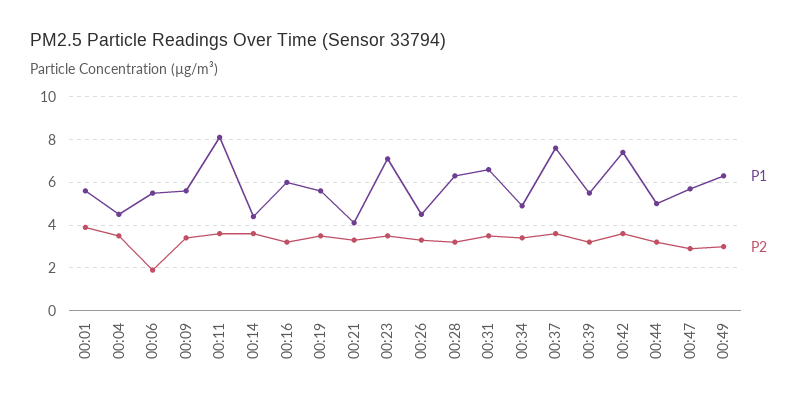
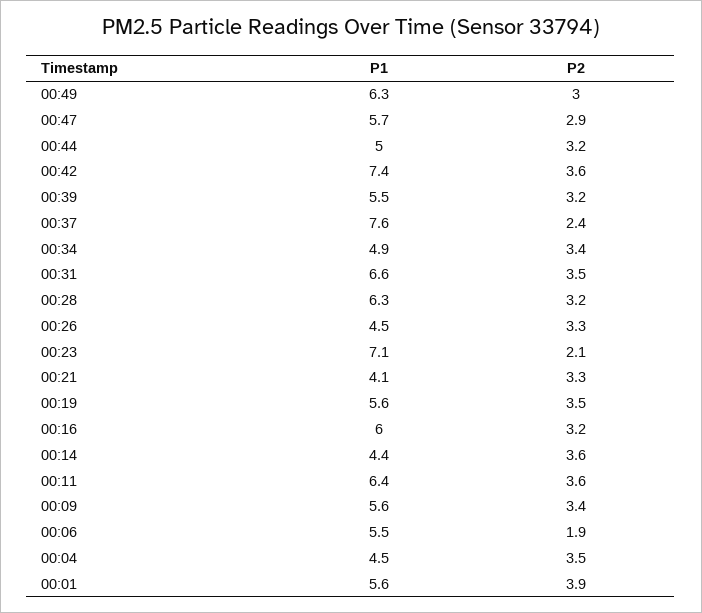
  {
    "P1": {
      "00:01": 5.6,
      "00:04": 4.5,
      "00:06": 5.5,
      "00:09": 5.6,
-     "00:11": 8,
+     "00:11": 6.4,
      "00:14": 4.4,
      "00:16": 6,
      "00:19": 5.6,
      "00:21": 4.1,
      "00:23": 7.1,
      "00:26": 4.5,
      "00:28": 6.3,
      "00:31": 6.6,
      "00:34": 4.9,
      "00:37": 7.6,
      "00:39": 5.5,
      "00:42": 7.4,
      "00:44": 5,
      "00:47": 5.7,
      "00:49": 6.3
    },
    "P2": {
      "00:01": 3.9,
      "00:04": 3.5,
      "00:06": 1.9,
      "00:09": 3.4,
      "00:11": 3.6,
      "00:14": 3.6,
      "00:16": 3.2,
      "00:19": 3.5,
      "00:21": 3.3,
-     "00:23": 3.5,
+     "00:23": 2.1,
      "00:26": 3.3,
      "00:28": 3.2,
      "00:31": 3.5,
      "00:34": 3.4,
-     "00:37": 3.5,
+     "00:37": 2.4,
      "00:39": 3.2,
      "00:42": 3.6,
      "00:44": 3.2,
      "00:47": 2.9,
      "00:49": 3
    }
  }

